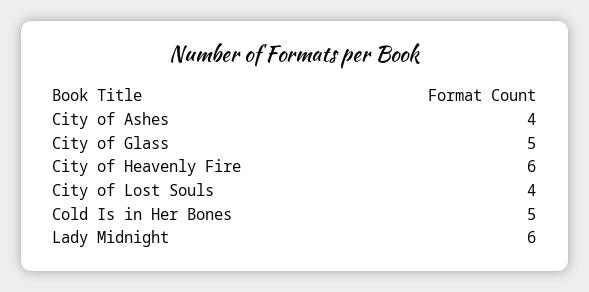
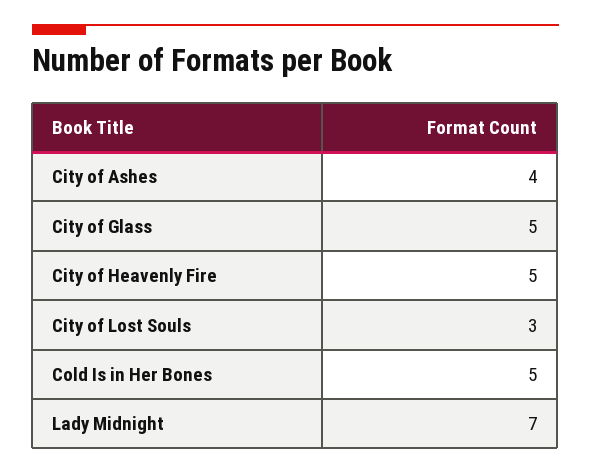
  {
    "City of Ashes": 4,
    "City of Glass": 5,
-   "City of Heavenly Fire": 6,
+   "City of Heavenly Fire": 5,
-   "City of Lost Souls": 4,
+   "City of Lost Souls": 3,
    "Cold Is in Her Bones": 5,
-   "Lady Midnight": 6
+   "Lady Midnight": 7
  }

